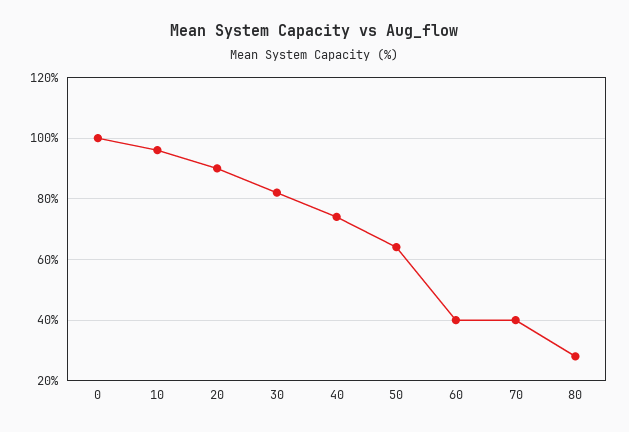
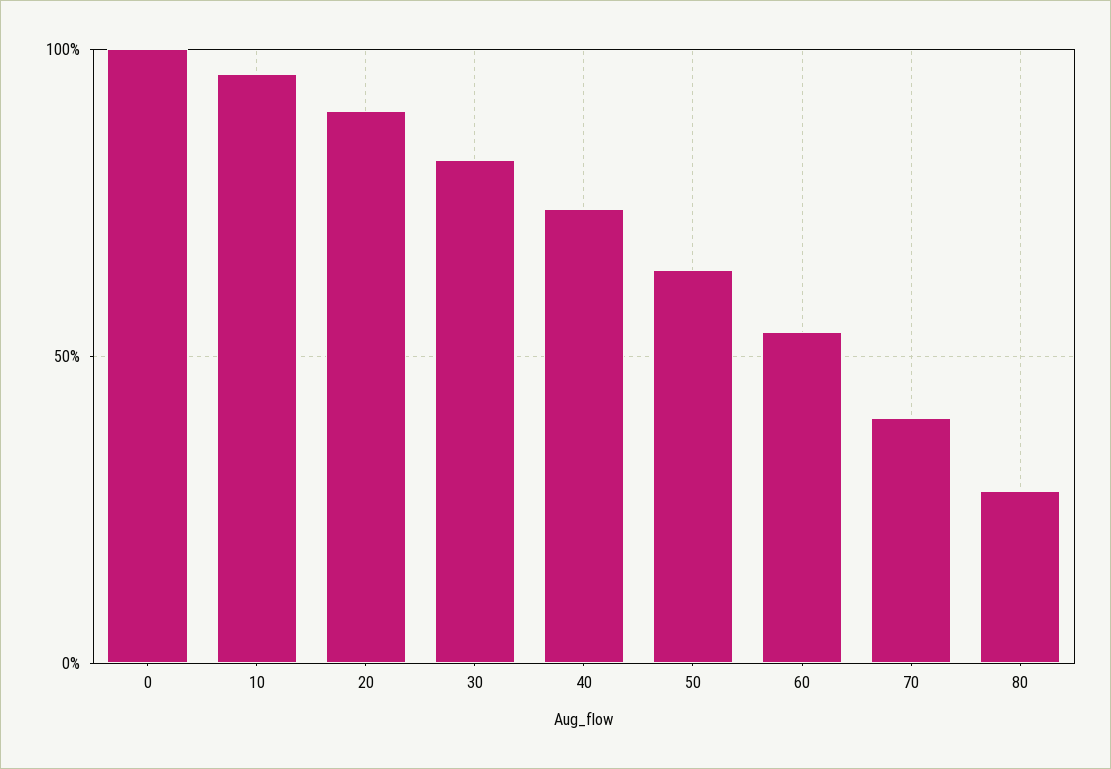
  {
    "0": 100,
    "10": 95,
    "20": 90,
    "30": 80,
    "40": 75,
    "50": 65,
-   "60": 40,
+   "60": 55,
    "70": 40,
    "80": 30
  }

